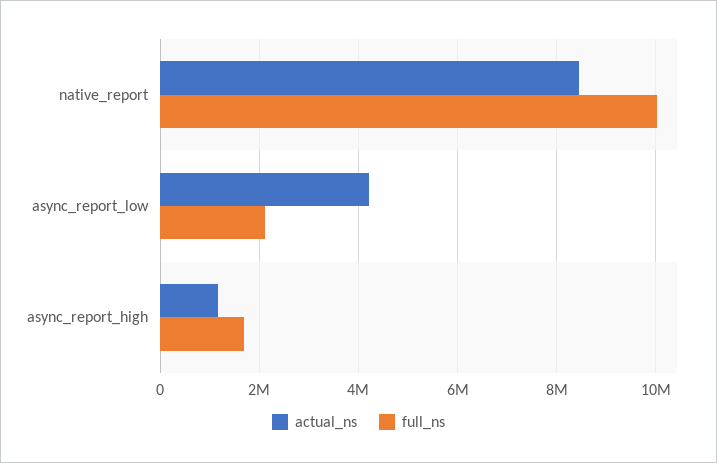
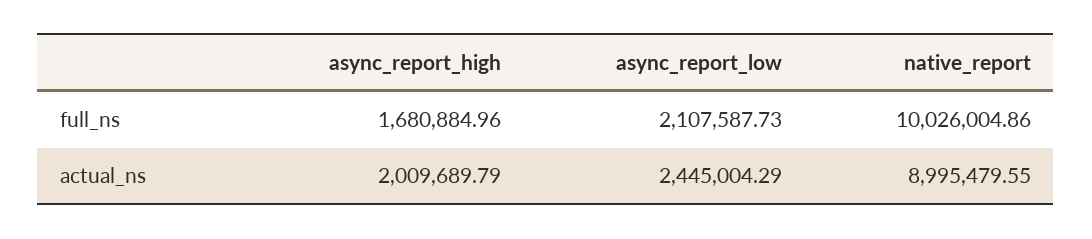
  {
    "actual_ns": {
-     "native_report": 8400000,
+     "native_report": 8995479.55,
-     "async_report_low": 4200000,
+     "async_report_low": 2445004.29,
-     "async_report_high": 1200000
+     "async_report_high": 2009689.79
    },
    "full_ns": {
      "native_report": 10026004.86,
      "async_report_low": 2107587.73,
      "async_report_high": 1680884.96
    }
  }

